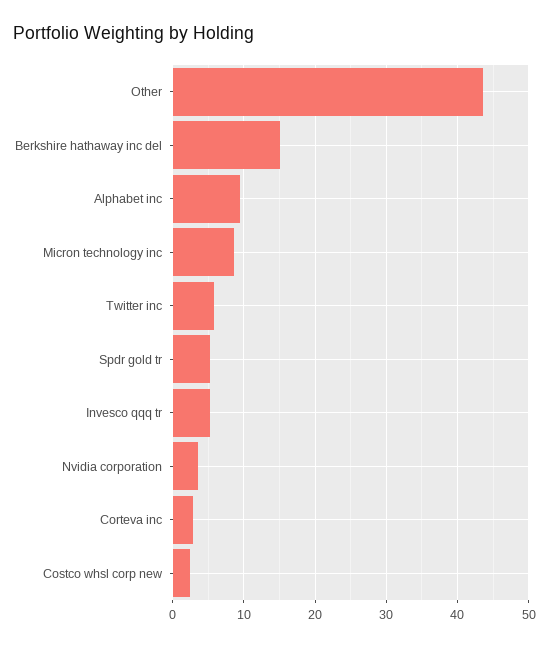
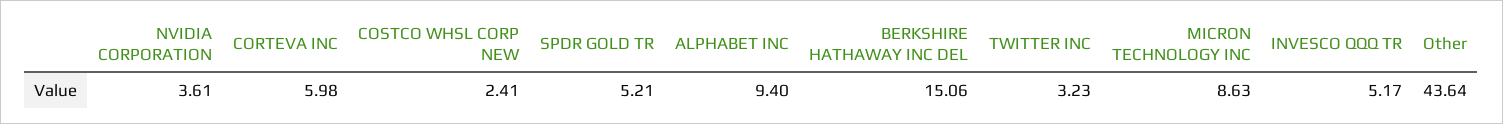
  {
    "Other": 43.64,
    "Berkshire hathaway inc del": 15.06,
    "Alphabet inc": 9.4,
    "Micron technology inc": 8.63,
-   "Twitter inc": 6,
+   "Twitter inc": 3.23,
    "Spdr gold tr": 5.21,
    "Invesco qqq tr": 5.17,
    "Nvidia corporation": 3.61,
-   "Corteva inc": 3,
+   "Corteva inc": 5.98,
    "Costco whsl corp new": 2.41
  }

